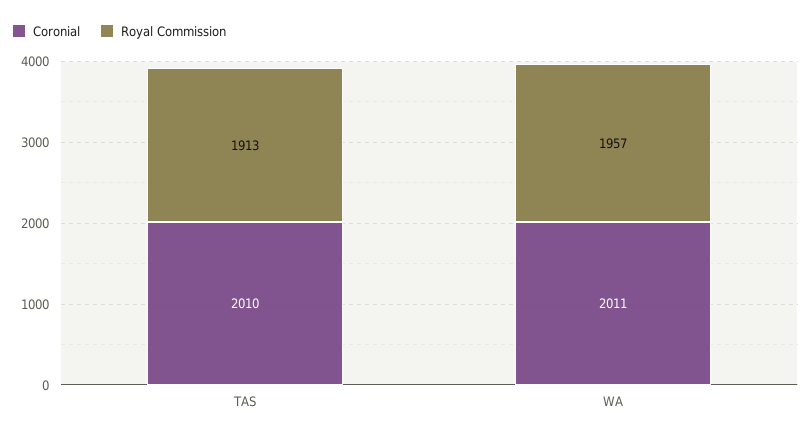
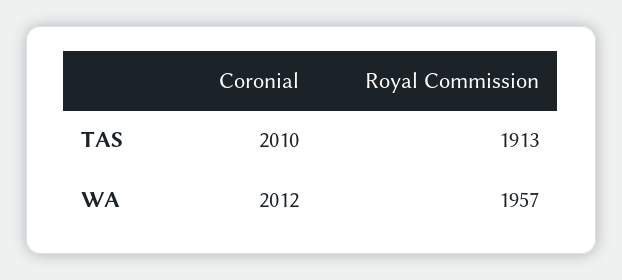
  {
    "Coronial": {
      "TAS": 2010,
-     "WA": 2011
+     "WA": 2012
    },
    "Royal Commission": {
      "TAS": 1913,
      "WA": 1957
    }
  }

